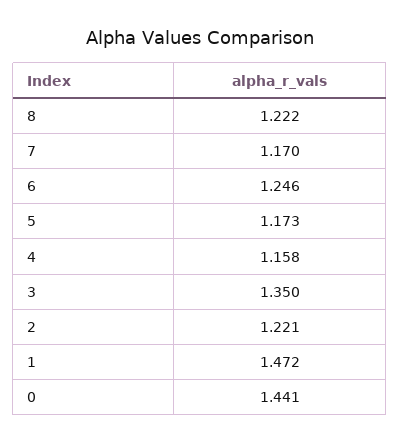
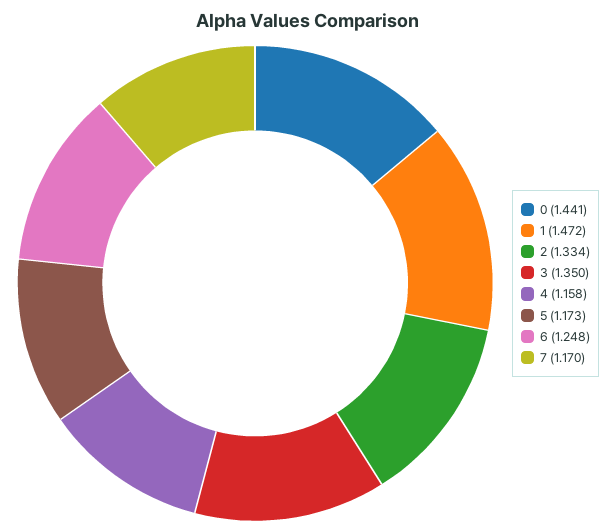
  {
-   "8": 1.222,
    "7": 1.17,
-   "6": 1.246,
+   "6": 1.248,
    "5": 1.173,
    "4": 1.158,
    "3": 1.35,
-   "2": 1.221,
+   "2": 1.334,
    "1": 1.472,
    "0": 1.441
  }

